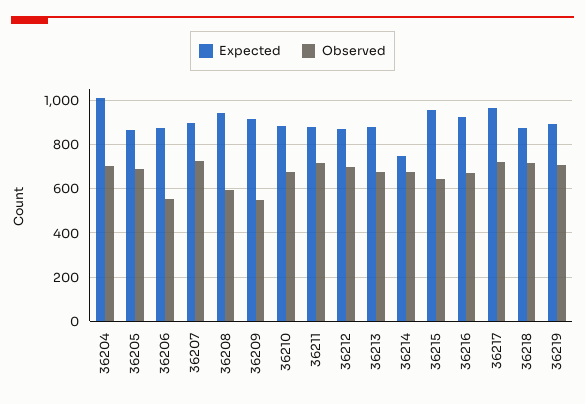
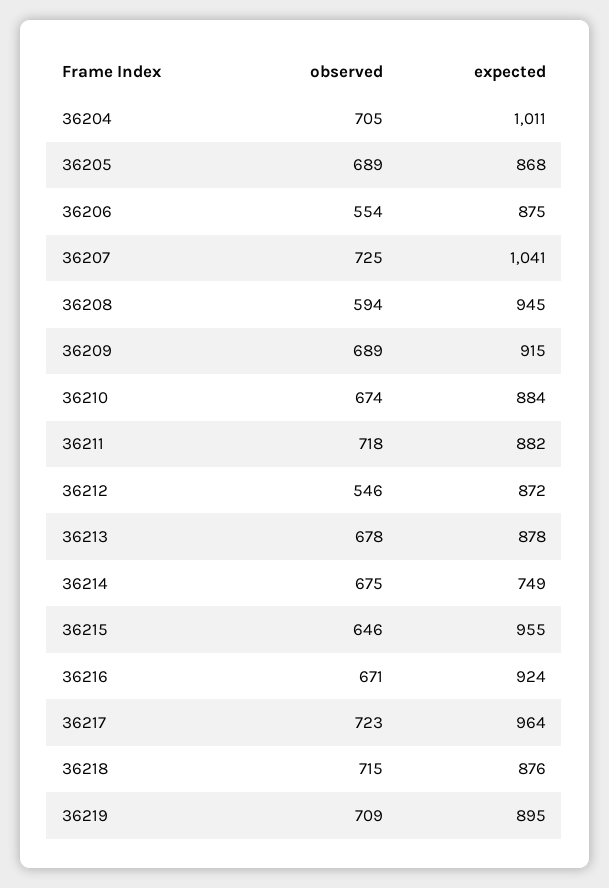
  {
    "Expected": {
      "36204": 1011,
      "36205": 868,
      "36206": 875,
-     "36207": 900,
+     "36207": 1041,
      "36208": 945,
      "36209": 915,
      "36210": 884,
      "36211": 882,
      "36212": 872,
      "36213": 878,
      "36214": 749,
      "36215": 955,
      "36216": 924,
      "36217": 964,
      "36218": 876,
      "36219": 895
    },
    "Observed": {
      "36204": 705,
      "36205": 689,
      "36206": 554,
      "36207": 725,
      "36208": 594,
-     "36209": 550,
+     "36209": 689,
      "36210": 674,
      "36211": 718,
-     "36212": 700,
+     "36212": 546,
      "36213": 678,
      "36214": 675,
      "36215": 646,
      "36216": 671,
      "36217": 723,
      "36218": 715,
      "36219": 709
    }
  }

